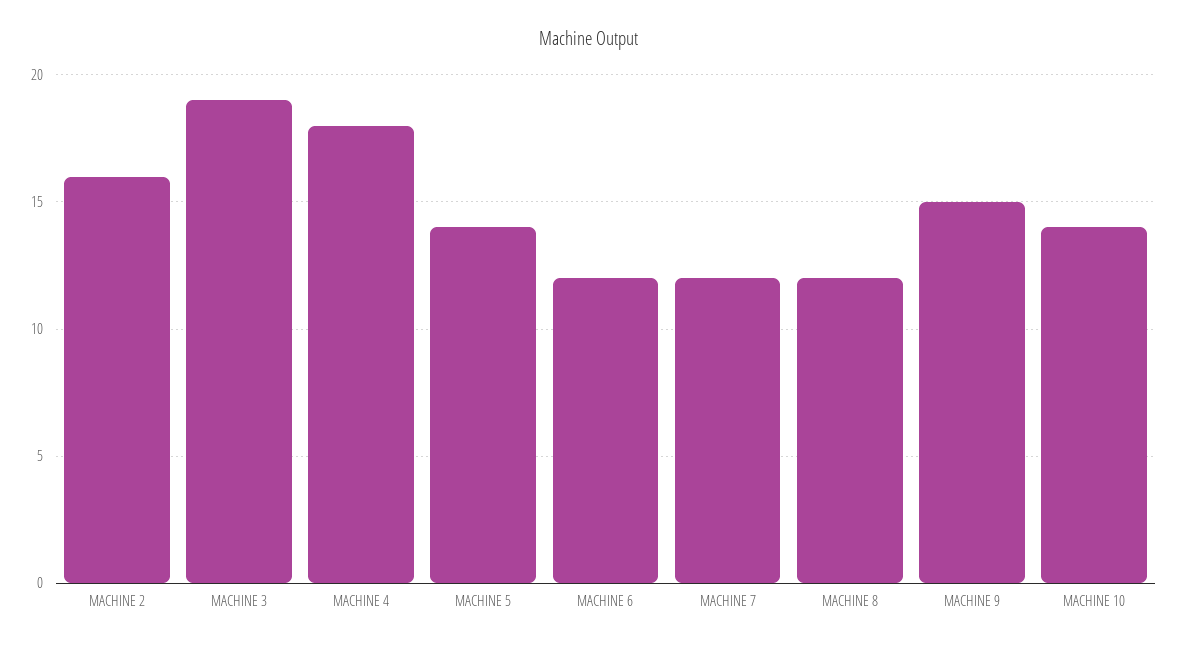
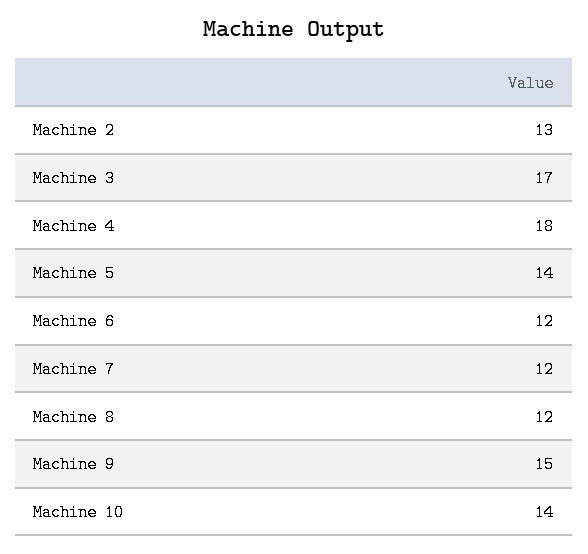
  {
-   "MACHINE 2": 16,
+   "MACHINE 2": 13,
-   "MACHINE 3": 19,
+   "MACHINE 3": 17,
    "MACHINE 4": 18,
    "MACHINE 5": 14,
    "MACHINE 6": 12,
    "MACHINE 7": 12,
    "MACHINE 8": 12,
    "MACHINE 9": 15,
    "MACHINE 10": 14
  }

